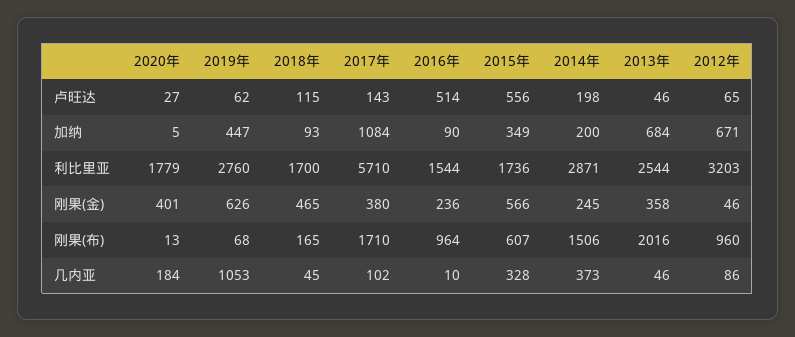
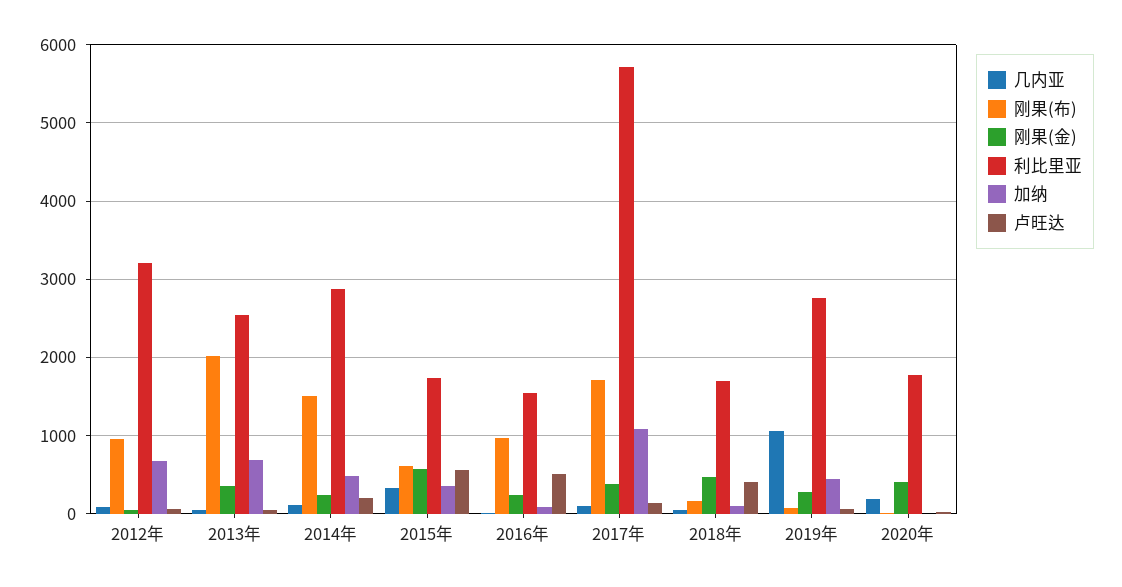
  {
    "卢旺达": {
      "2020年": 27,
      "2019年": 62,
-     "2018年": 115,
+     "2018年": 400,
      "2017年": 143,
      "2016年": 514,
      "2015年": 556,
      "2014年": 198,
      "2013年": 46,
      "2012年": 65
    },
    "加纳": {
      "2020年": 5,
      "2019年": 447,
      "2018年": 93,
      "2017年": 1084,
      "2016年": 90,
      "2015年": 349,
-     "2014年": 200,
+     "2014年": 500,
      "2013年": 684,
      "2012年": 671
    },
    "利比里亚": {
      "2020年": 1779,
      "2019年": 2760,
      "2018年": 1700,
      "2017年": 5710,
      "2016年": 1544,
      "2015年": 1736,
      "2014年": 2871,
      "2013年": 2544,
      "2012年": 3203
    },
    "刚果(金)": {
      "2020年": 401,
-     "2019年": 626,
+     "2019年": 300,
      "2018年": 465,
      "2017年": 380,
      "2016年": 236,
      "2015年": 566,
      "2014年": 245,
      "2013年": 358,
      "2012年": 46
    },
    "刚果(布)": {
      "2020年": 13,
      "2019年": 68,
      "2018年": 165,
      "2017年": 1710,
      "2016年": 964,
      "2015年": 607,
      "2014年": 1506,
      "2013年": 2016,
      "2012年": 960
    },
    "几内亚": {
      "2020年": 184,
      "2019年": 1053,
      "2018年": 45,
      "2017年": 102,
      "2016年": 10,
      "2015年": 328,
-     "2014年": 373,
+     "2014年": 100,
      "2013年": 46,
      "2012年": 86
    }
  }

